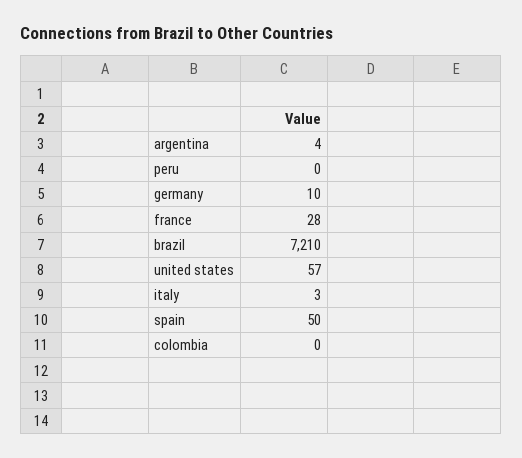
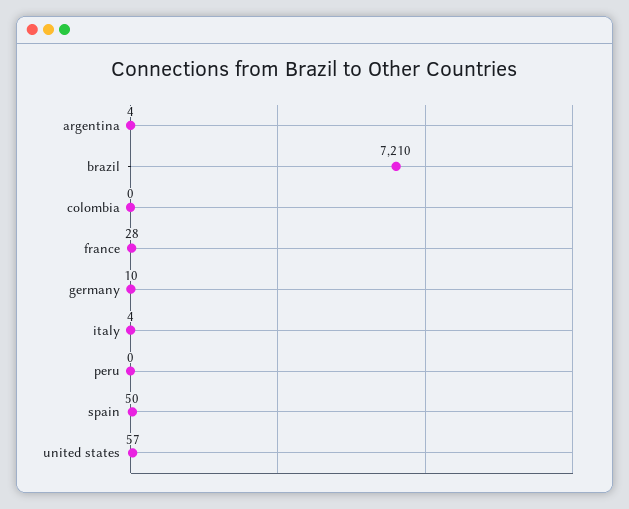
  {
    "argentina": 4,
    "peru": 0,
    "germany": 10,
    "france": 28,
    "brazil": 7210,
    "united states": 57,
-   "italy": 3,
+   "italy": 4,
    "spain": 50,
    "colombia": 0
  }

